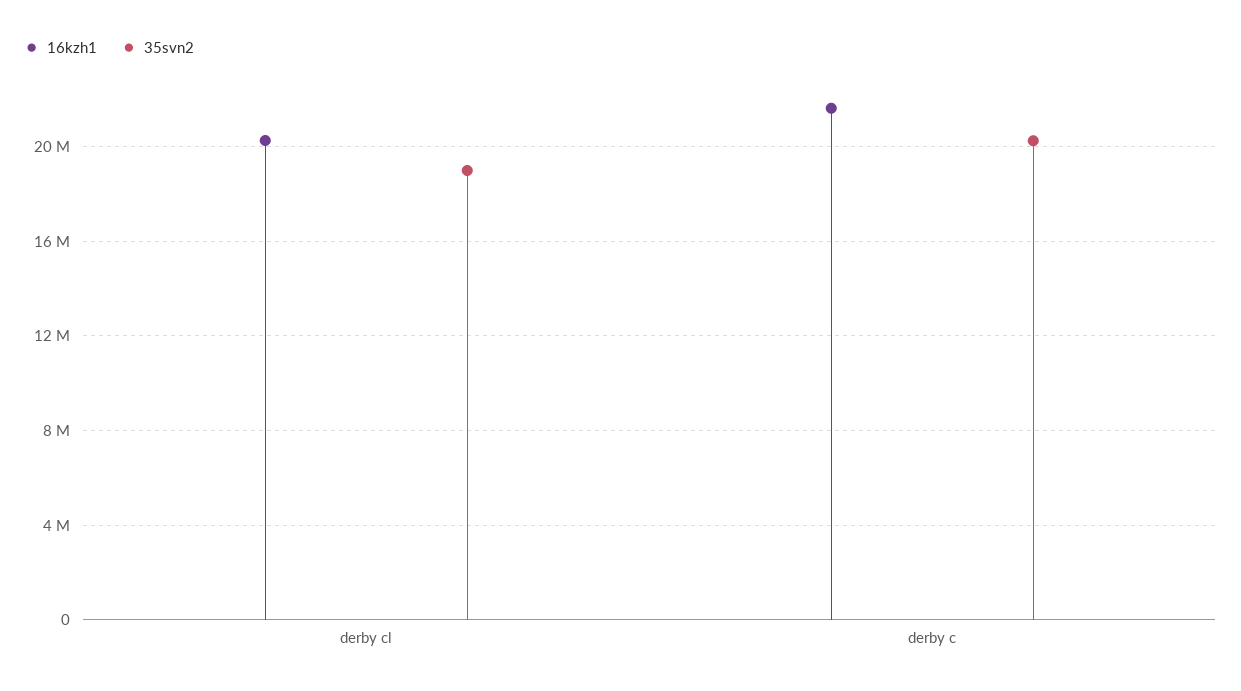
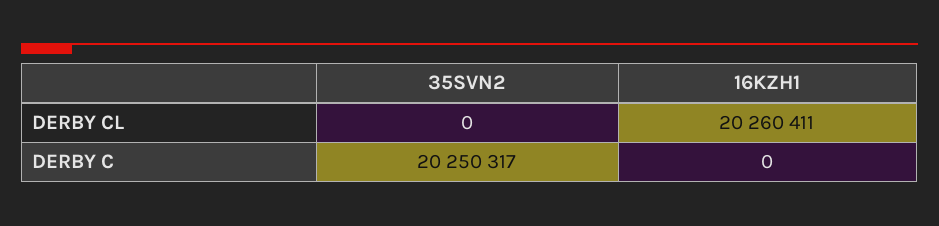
  {
    "16kzh1": {
      "derby cl": 20260411,
-     "derby c": 21500000
+     "derby c": 0
    },
    "35svn2": {
-     "derby cl": 19000000,
+     "derby cl": 0,
      "derby c": 20250317
    }
  }

